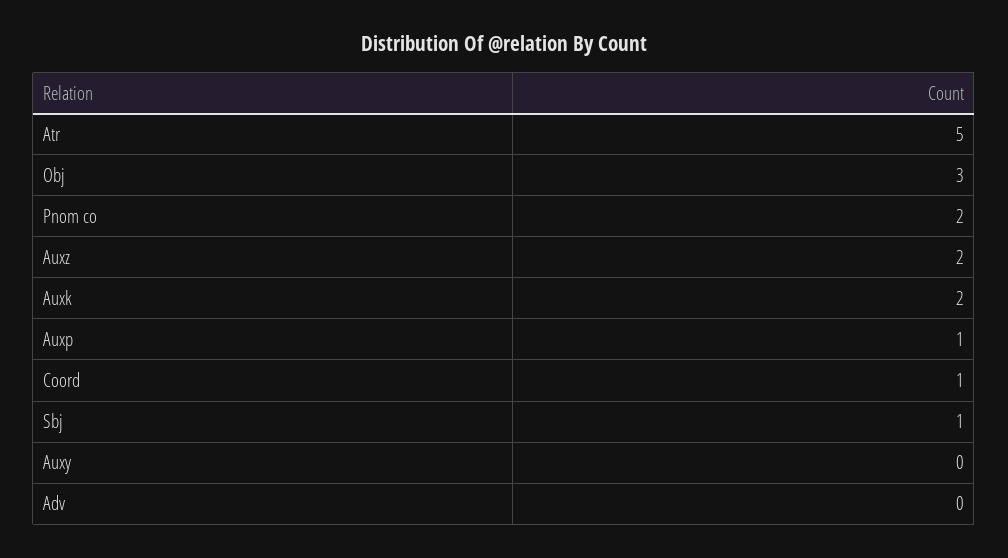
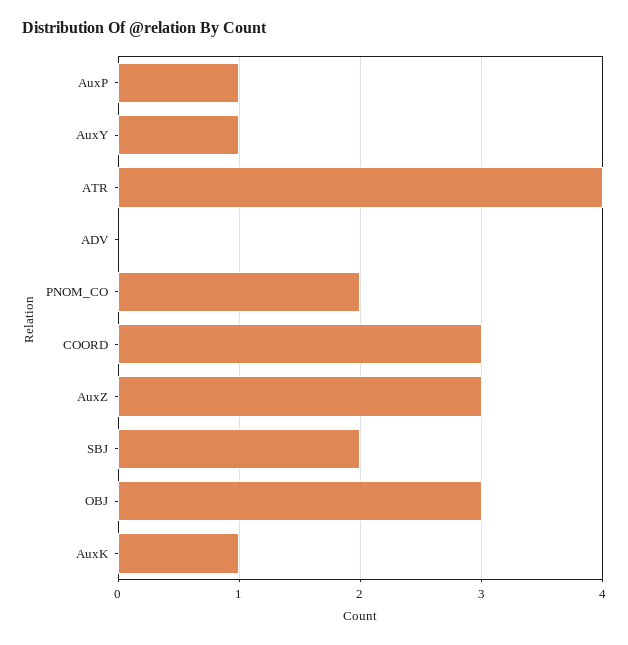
  {
-   "Atr": 5,
+   "Atr": 4,
    "Obj": 3,
    "Pnom co": 2,
-   "Auxz": 2,
+   "Auxz": 3,
-   "Auxk": 2,
+   "Auxk": 1,
    "Auxp": 1,
-   "Coord": 1,
+   "Coord": 3,
-   "Sbj": 1,
+   "Sbj": 2,
-   "Auxy": 0,
+   "Auxy": 1,
    "Adv": 0
  }

